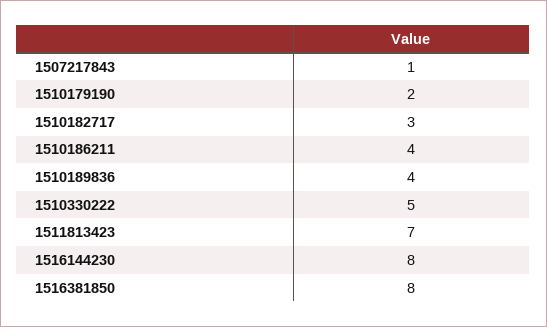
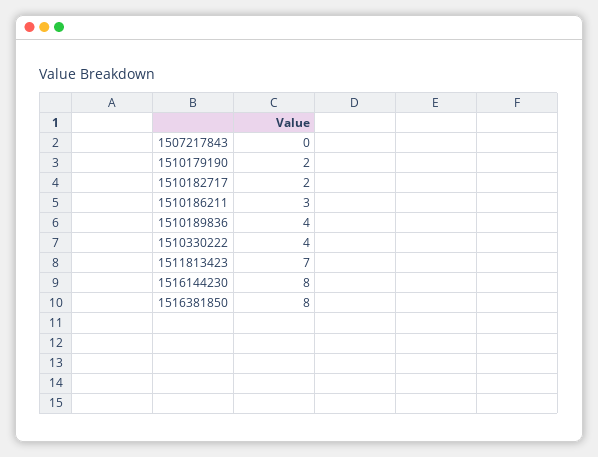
  {
-   "1507217843": 1,
+   "1507217843": 0,
    "1510179190": 2,
-   "1510182717": 3,
+   "1510182717": 2,
-   "1510186211": 4,
+   "1510186211": 3,
    "1510189836": 4,
-   "1510330222": 5,
+   "1510330222": 4,
    "1511813423": 7,
    "1516144230": 8,
    "1516381850": 8
  }

